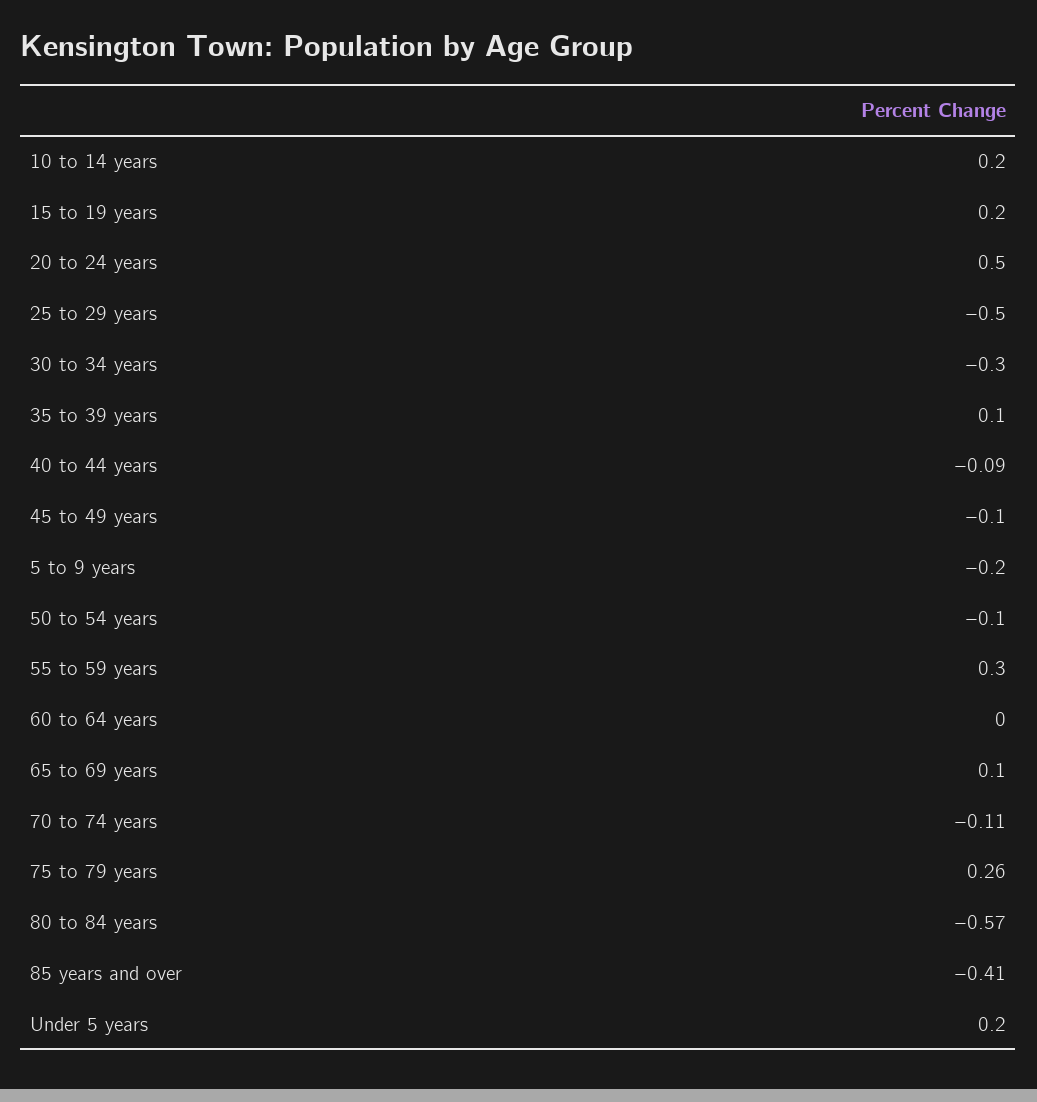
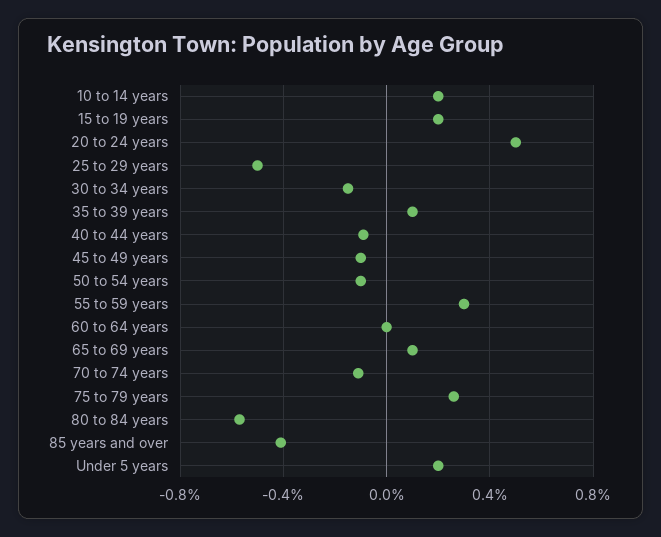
  {
    "10 to 14 years": 0.2,
    "15 to 19 years": 0.2,
    "20 to 24 years": 0.5,
    "25 to 29 years": -0.5,
-   "30 to 34 years": -0.3,
+   "30 to 34 years": -0.15,
    "35 to 39 years": 0.1,
    "40 to 44 years": -0.09,
    "45 to 49 years": -0.1,
-   "5 to 9 years": -0.2,
    "50 to 54 years": -0.1,
    "55 to 59 years": 0.3,
    "60 to 64 years": 0,
    "65 to 69 years": 0.1,
    "70 to 74 years": -0.11,
    "75 to 79 years": 0.26,
    "80 to 84 years": -0.57,
    "85 years and over": -0.41,
    "Under 5 years": 0.2
  }

